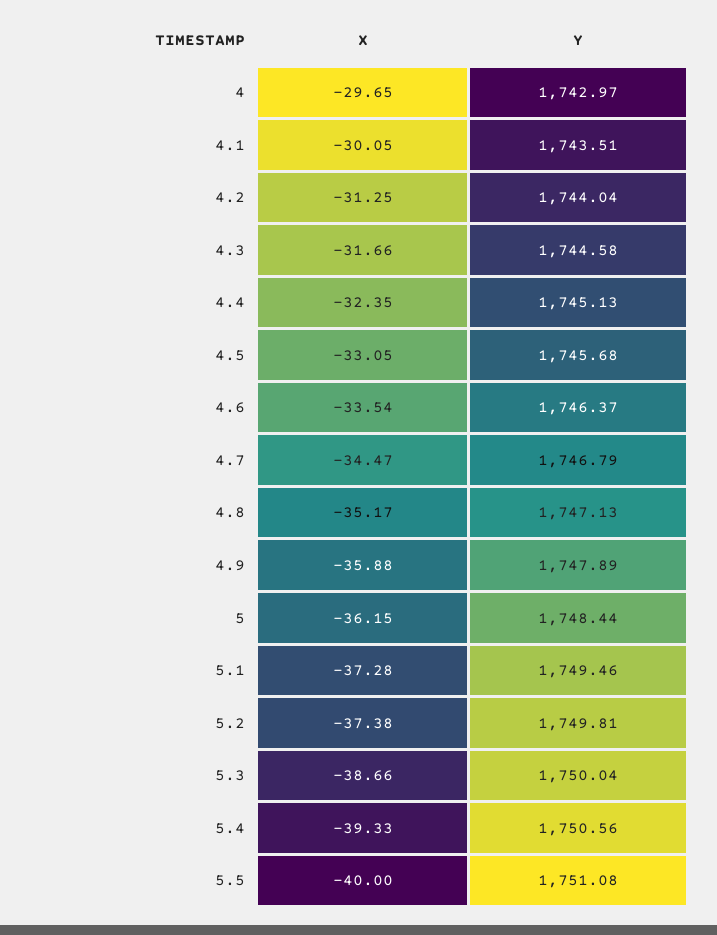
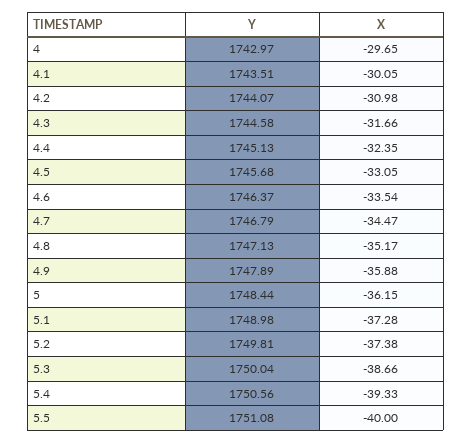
  {
    "X": {
      "4": -29.65,
      "4.1": -30.05,
-     "4.2": -31.25,
+     "4.2": -30.98,
      "4.3": -31.66,
      "4.4": -32.35,
      "4.5": -33.05,
      "4.6": -33.54,
      "4.7": -34.47,
      "4.8": -35.17,
      "4.9": -35.88,
      "5": -36.15,
      "5.1": -37.28,
      "5.2": -37.38,
      "5.3": -38.66,
      "5.4": -39.33,
      "5.5": -40
    },
    "Y": {
      "4": 1742.97,
      "4.1": 1743.51,
-     "4.2": 1744.04,
+     "4.2": 1744.07,
      "4.3": 1744.58,
      "4.4": 1745.13,
      "4.5": 1745.68,
      "4.6": 1746.37,
      "4.7": 1746.79,
      "4.8": 1747.13,
      "4.9": 1747.89,
      "5": 1748.44,
-     "5.1": 1749.46,
+     "5.1": 1748.98,
      "5.2": 1749.81,
      "5.3": 1750.04,
      "5.4": 1750.56,
      "5.5": 1751.08
    }
  }

